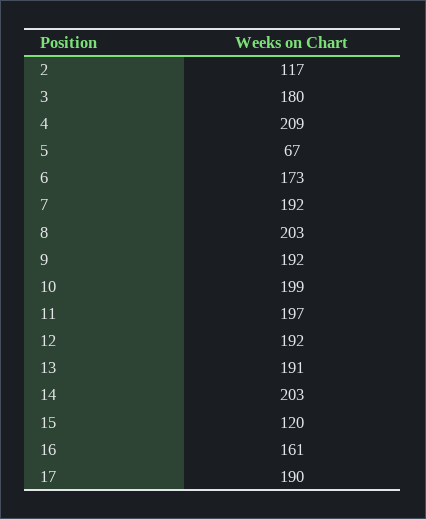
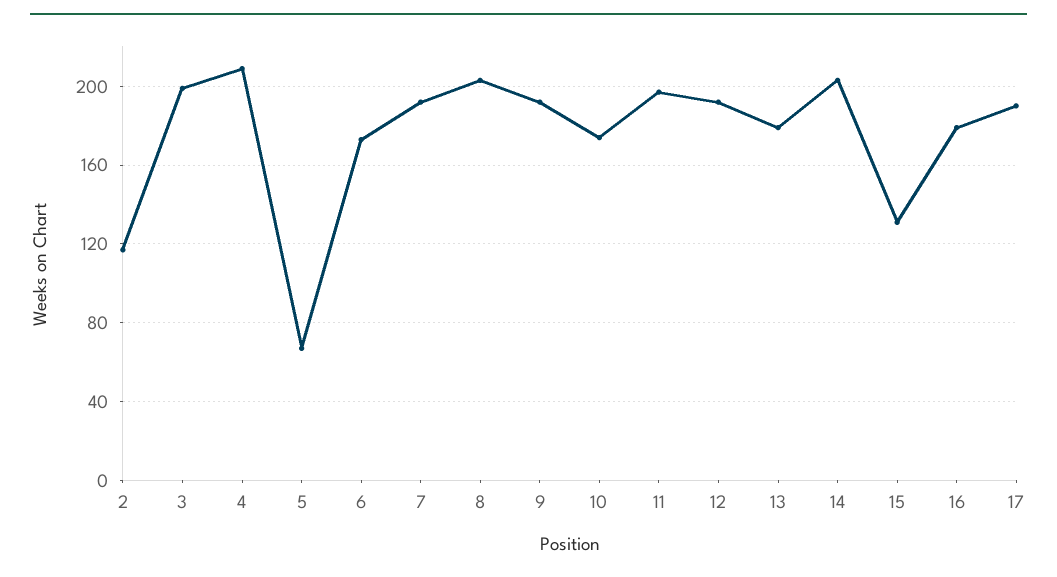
  {
    "2": 117,
-   "3": 180,
+   "3": 200,
    "4": 209,
    "5": 67,
    "6": 173,
    "7": 192,
    "8": 203,
    "9": 192,
-   "10": 199,
+   "10": 175,
    "11": 197,
    "12": 192,
-   "13": 191,
+   "13": 180,
    "14": 203,
-   "15": 120,
+   "15": 130,
-   "16": 161,
+   "16": 180,
    "17": 190
  }

